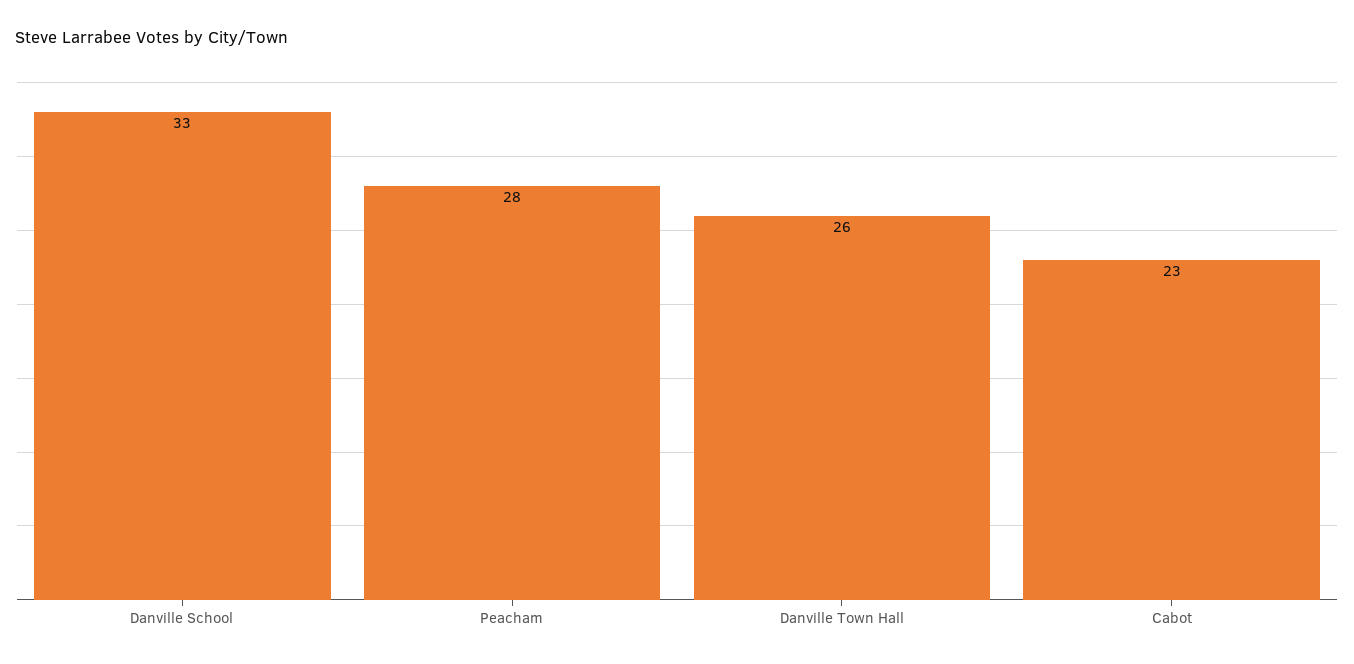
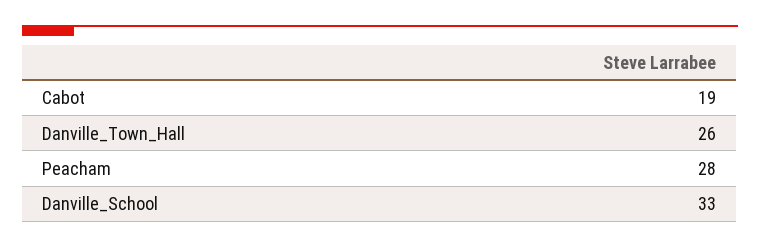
  {
    "Danville School": 33,
    "Peacham": 28,
    "Danville Town Hall": 26,
-   "Cabot": 23
+   "Cabot": 19
  }

